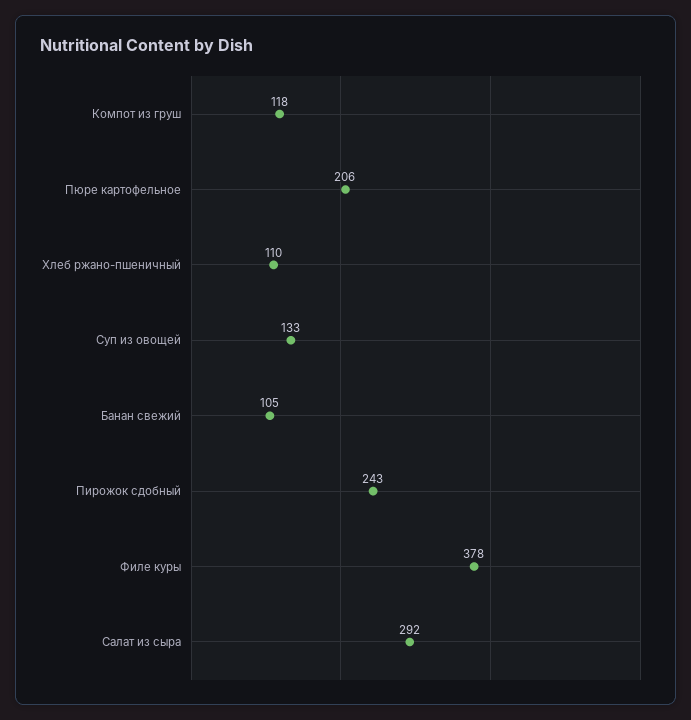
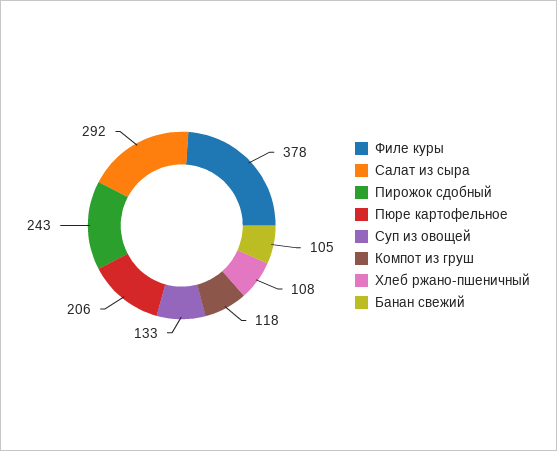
  {
    "Компот из груш": 118,
    "Пюре картофельное": 206,
-   "Хлеб ржано-пшеничный": 110,
+   "Хлеб ржано-пшеничный": 108,
    "Суп из овощей": 133,
    "Банан свежий": 105,
    "Пирожок сдобный": 243,
    "Филе куры": 378,
    "Салат из сыра": 292
  }

